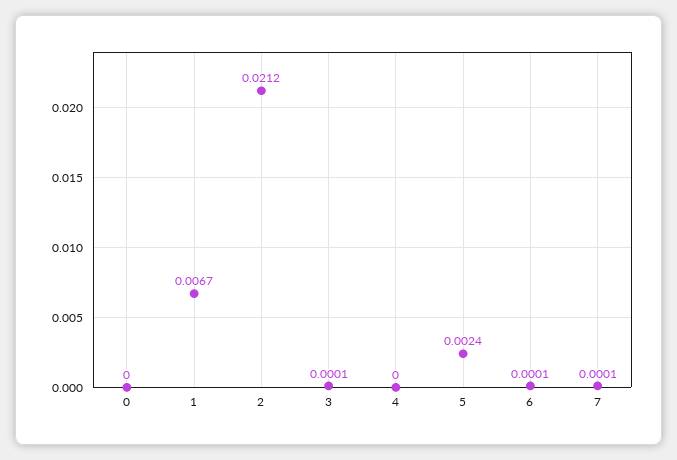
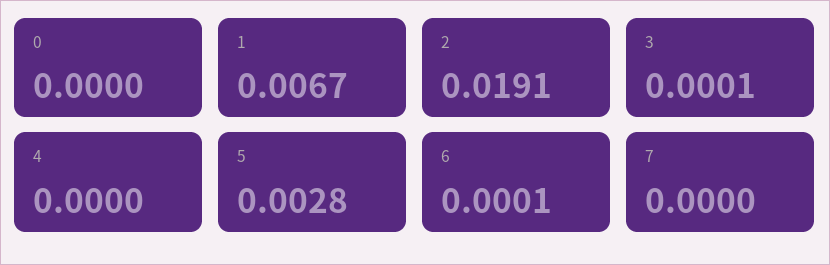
  {
    "0": 0,
    "1": 0.0067,
-   "2": 0.0212,
+   "2": 0.0191,
    "3": 0.0001,
    "4": 0,
-   "5": 0.0024,
+   "5": 0.0028,
    "6": 0.0001,
-   "7": 0.0001
+   "7": 0
  }

